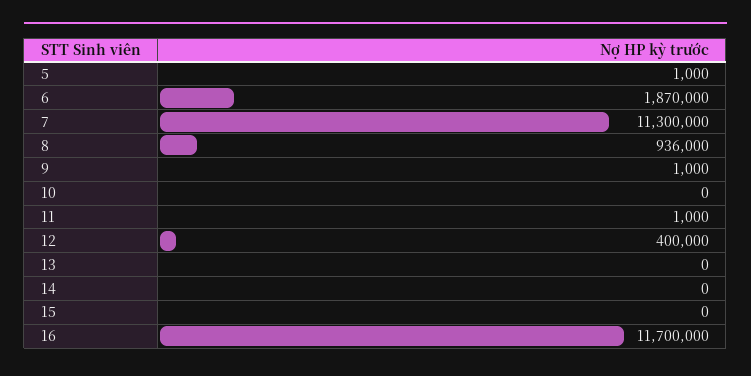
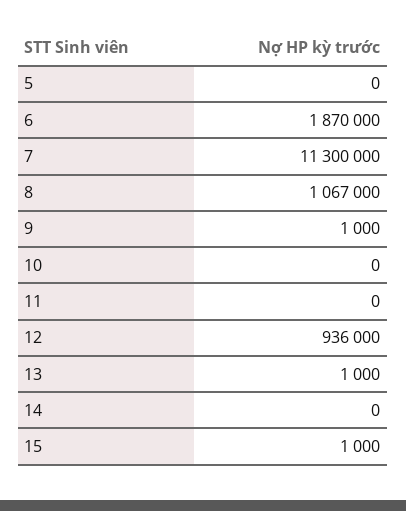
  {
-   "5": 1000,
+   "5": 0,
    "6": 1870000,
    "7": 11300000,
-   "8": 936000,
+   "8": 1067000,
    "9": 1000,
    "10": 0,
-   "11": 1000,
+   "11": 0,
-   "12": 400000,
+   "12": 936000,
-   "13": 0,
+   "13": 1000,
    "14": 0,
-   "15": 0,
+   "15": 1000
-   "16": 11700000
  }

